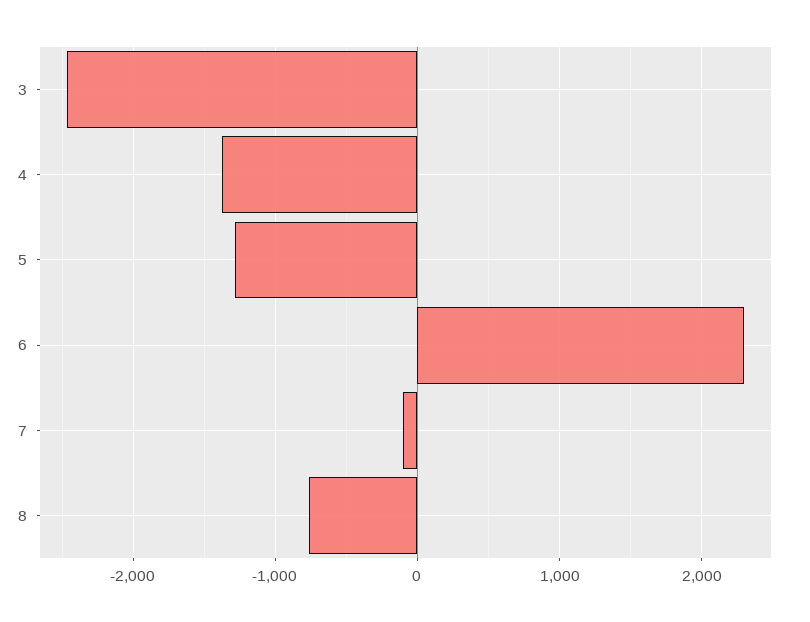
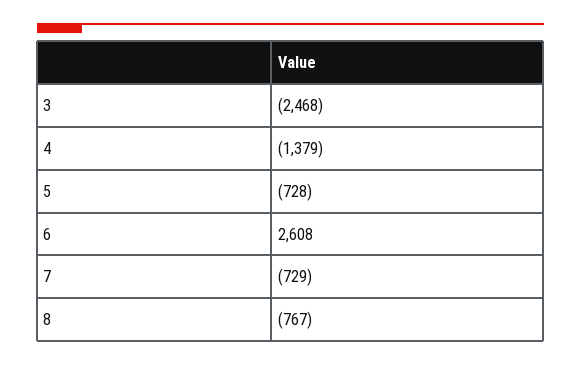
  {
    "3": -2468,
    "4": -1379,
-   "5": -1300,
+   "5": -728,
-   "6": 2300,
+   "6": 2608,
-   "7": -100,
+   "7": -729,
    "8": -767
  }

